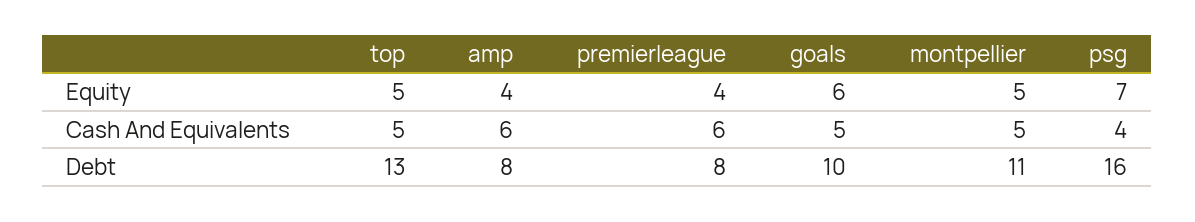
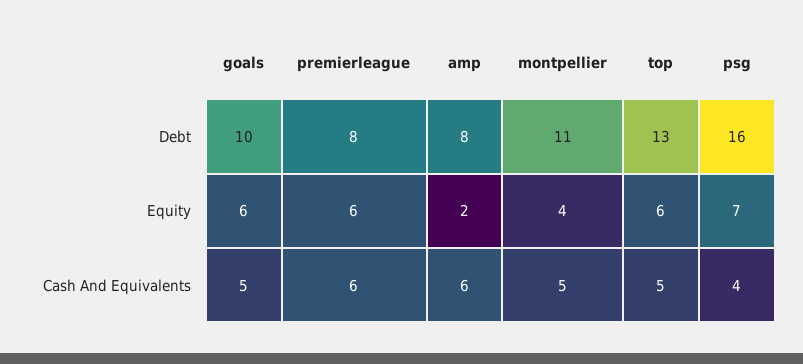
  {
    "top": {
-     "Equity": 5,
+     "Equity": 6,
      "Cash And Equivalents": 5,
      "Debt": 13
    },
    "amp": {
-     "Equity": 4,
+     "Equity": 2,
      "Cash And Equivalents": 6,
      "Debt": 8
    },
    "premierleague": {
-     "Equity": 4,
+     "Equity": 6,
      "Cash And Equivalents": 6,
      "Debt": 8
    },
    "goals": {
      "Equity": 6,
      "Cash And Equivalents": 5,
      "Debt": 10
    },
    "montpellier": {
-     "Equity": 5,
+     "Equity": 4,
      "Cash And Equivalents": 5,
      "Debt": 11
    },
    "psg": {
      "Equity": 7,
      "Cash And Equivalents": 4,
      "Debt": 16
    }
  }

